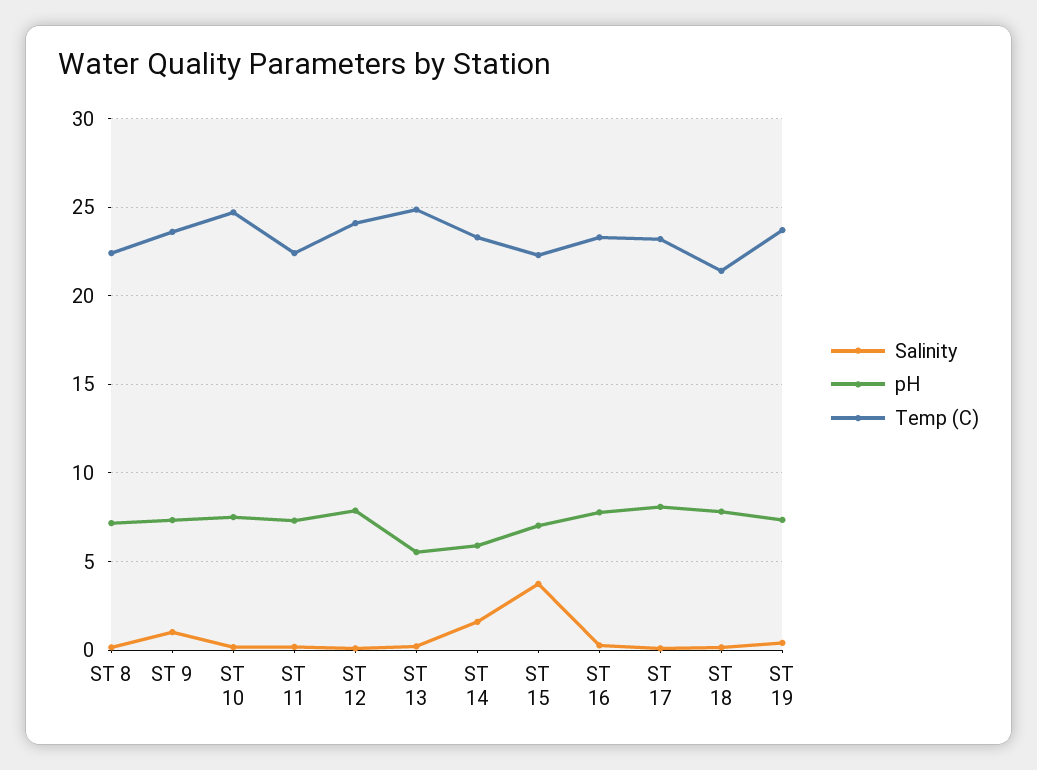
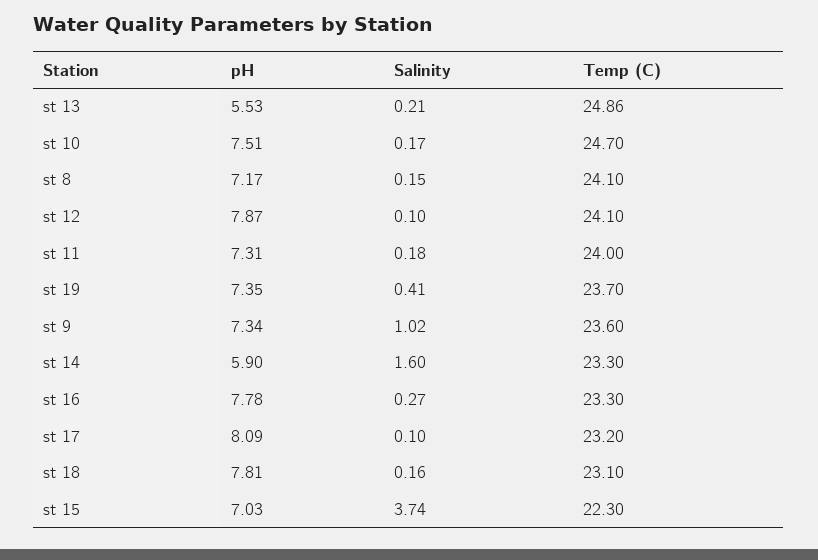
  {
    "Salinity": {
      "ST 8": 0.15,
      "ST 9": 1.02,
      "ST 10": 0.17,
      "ST 11": 0.18,
      "ST 12": 0.1,
      "ST 13": 0.21,
      "ST 14": 1.6,
      "ST 15": 3.74,
      "ST 16": 0.27,
      "ST 17": 0.1,
      "ST 18": 0.16,
      "ST 19": 0.41
    },
    "pH": {
      "ST 8": 7.17,
      "ST 9": 7.34,
      "ST 10": 7.51,
      "ST 11": 7.31,
      "ST 12": 7.87,
      "ST 13": 5.53,
      "ST 14": 5.9,
      "ST 15": 7.03,
      "ST 16": 7.78,
      "ST 17": 8.09,
      "ST 18": 7.81,
      "ST 19": 7.35
    },
    "Temp (C)": {
-     "ST 8": 22.5,
+     "ST 8": 24.1,
      "ST 9": 23.6,
      "ST 10": 24.7,
-     "ST 11": 22.5,
+     "ST 11": 24,
      "ST 12": 24.1,
      "ST 13": 24.86,
      "ST 14": 23.3,
      "ST 15": 22.3,
      "ST 16": 23.3,
      "ST 17": 23.2,
-     "ST 18": 21.5,
+     "ST 18": 23.1,
      "ST 19": 23.7
    }
  }

